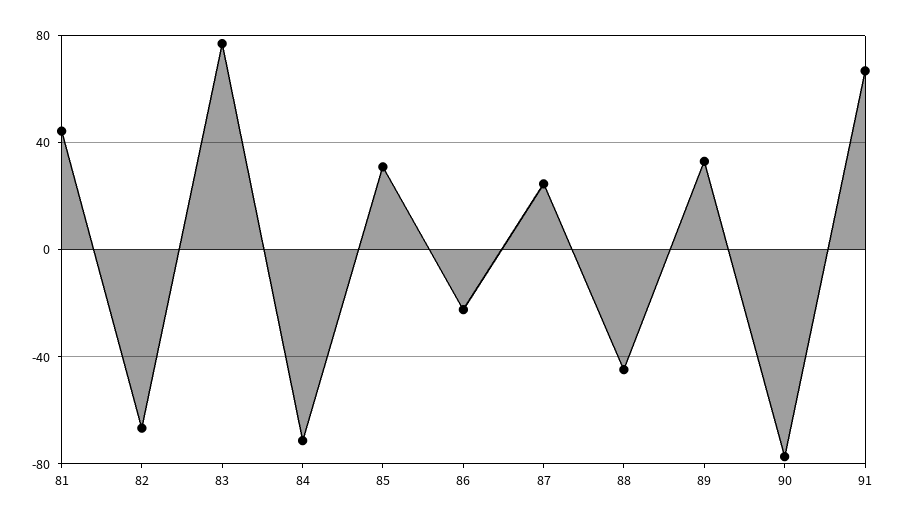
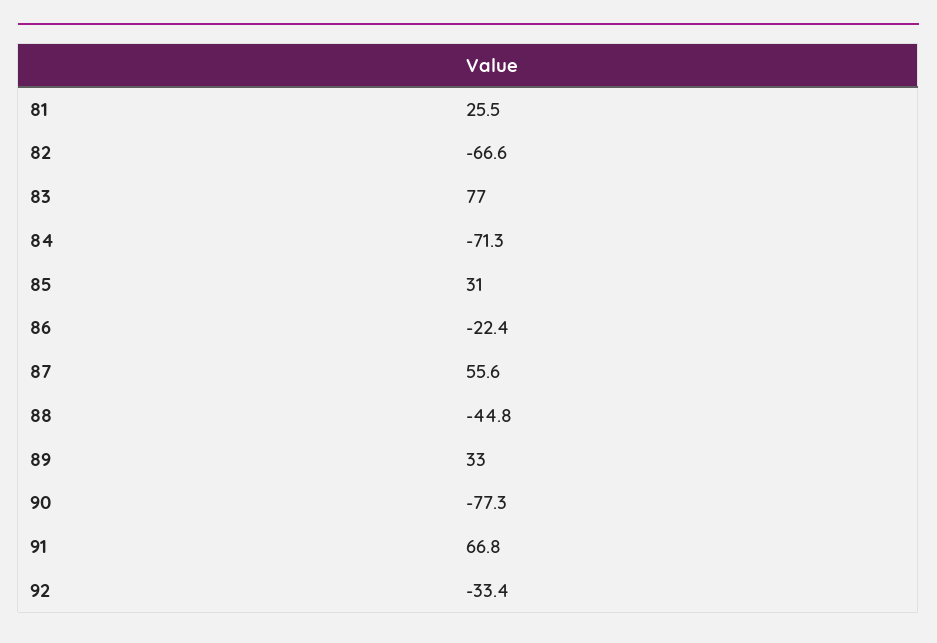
  {
-   "81": 45,
+   "81": 25.5,
    "82": -66.6,
    "83": 77,
    "84": -71.3,
    "85": 31,
    "86": -22.4,
-   "87": 25,
+   "87": 55.6,
    "88": -44.8,
    "89": 33,
    "90": -77.3,
-   "91": 66.8
+   "91": 66.8,
+   "92": -33.4
  }

